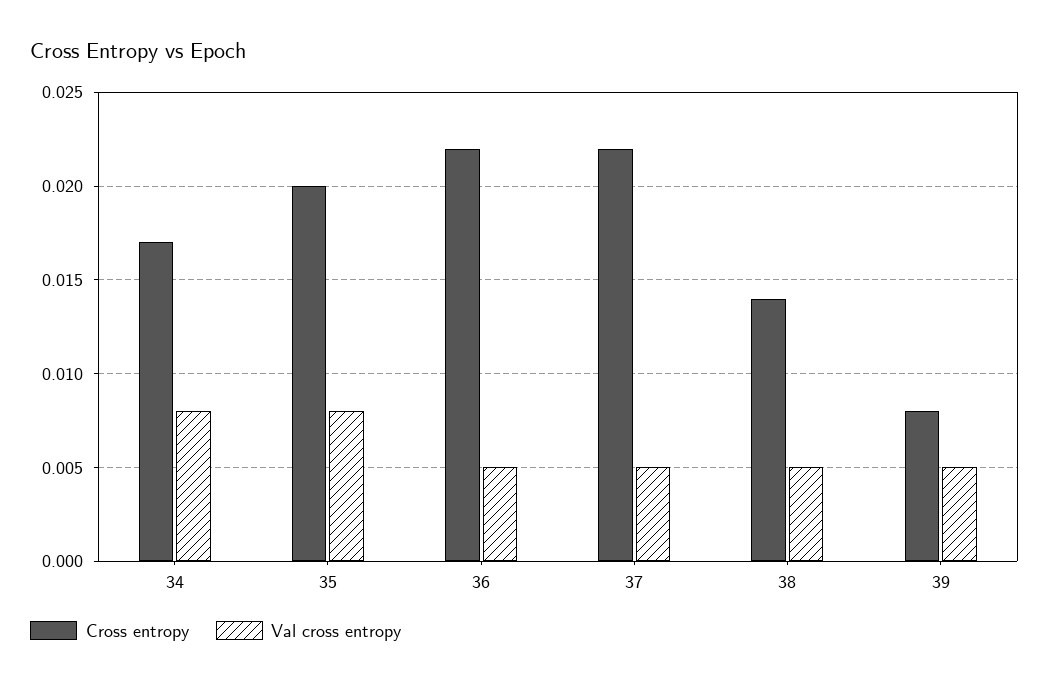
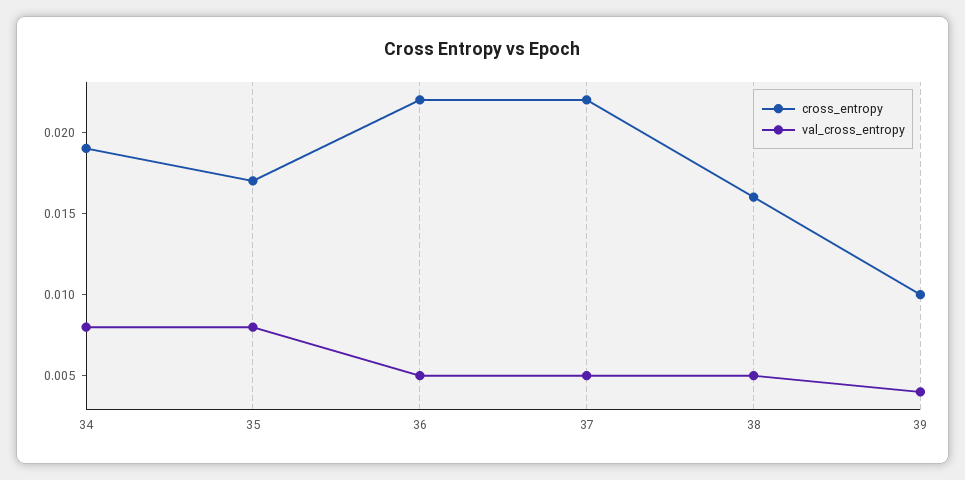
  {
    "Cross entropy": {
-     "34": 0.017,
+     "34": 0.019,
-     "35": 0.02,
+     "35": 0.017,
      "36": 0.022,
      "37": 0.022,
-     "38": 0.014,
+     "38": 0.016,
-     "39": 0.008
+     "39": 0.01
    },
    "Val cross entropy": {
      "34": 0.008,
      "35": 0.008,
      "36": 0.005,
      "37": 0.005,
      "38": 0.005,
-     "39": 0.005
+     "39": 0.004
    }
  }

